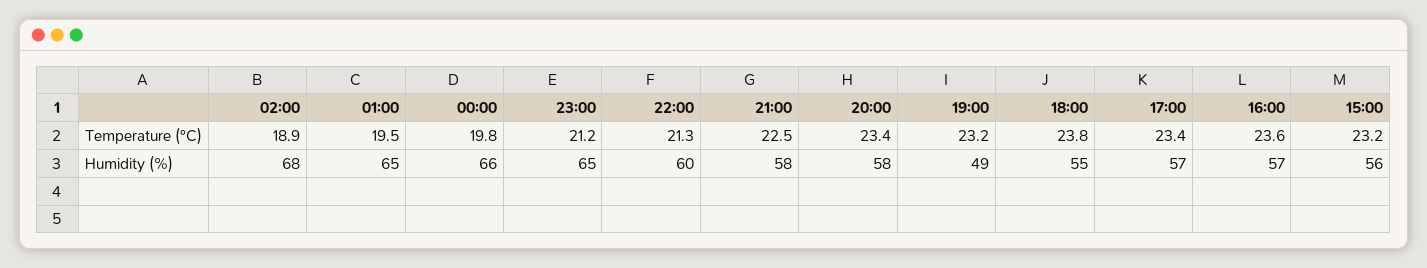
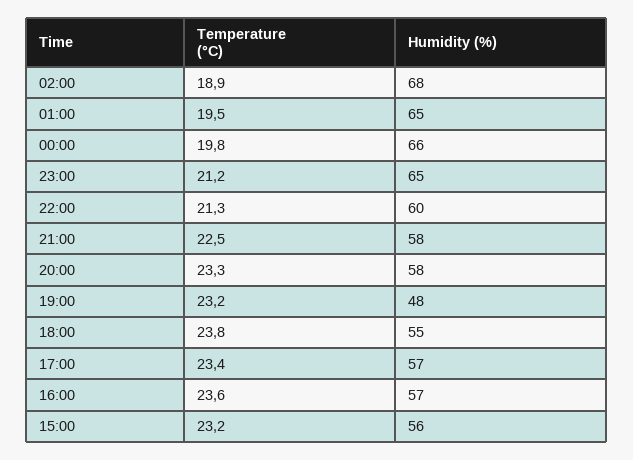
  {
    "02:00": {
      "Temperature (°C)": 18.9,
      "Humidity (%)": 68
    },
    "01:00": {
      "Temperature (°C)": 19.5,
      "Humidity (%)": 65
    },
    "00:00": {
      "Temperature (°C)": 19.8,
      "Humidity (%)": 66
    },
    "23:00": {
      "Temperature (°C)": 21.2,
      "Humidity (%)": 65
    },
    "22:00": {
      "Temperature (°C)": 21.3,
      "Humidity (%)": 60
    },
    "21:00": {
      "Temperature (°C)": 22.5,
      "Humidity (%)": 58
    },
    "20:00": {
-     "Temperature (°C)": 23.4,
+     "Temperature (°C)": 23.3,
      "Humidity (%)": 58
    },
    "19:00": {
      "Temperature (°C)": 23.2,
-     "Humidity (%)": 49
+     "Humidity (%)": 48
    },
    "18:00": {
      "Temperature (°C)": 23.8,
      "Humidity (%)": 55
    },
    "17:00": {
      "Temperature (°C)": 23.4,
      "Humidity (%)": 57
    },
    "16:00": {
      "Temperature (°C)": 23.6,
      "Humidity (%)": 57
    },
    "15:00": {
      "Temperature (°C)": 23.2,
      "Humidity (%)": 56
    }
  }

